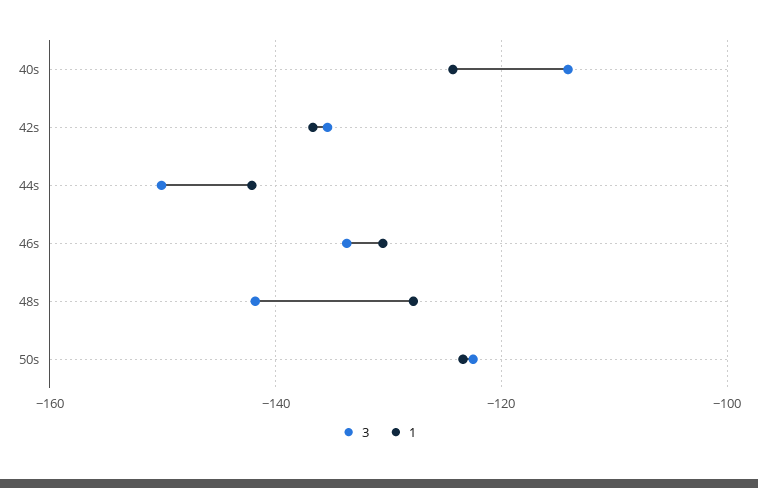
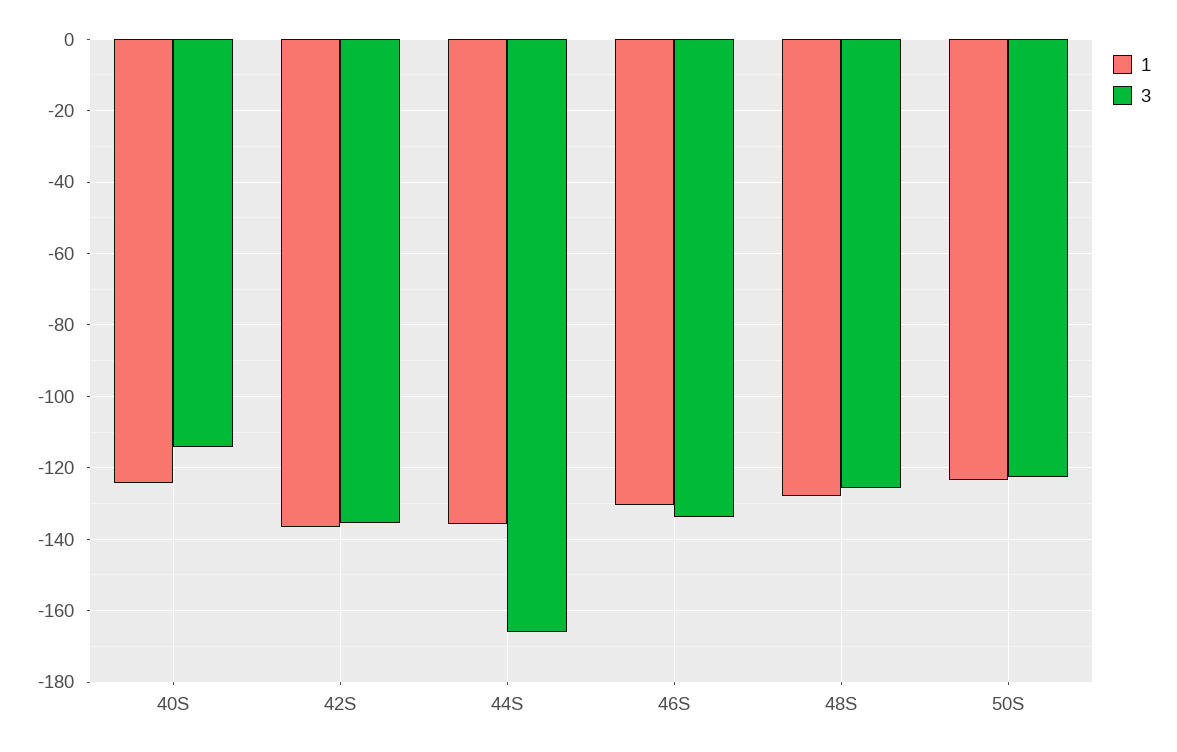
  {
    "3": {
      "40s": -114,
      "42s": -136,
-     "44s": -150,
+     "44s": -166,
      "46s": -134,
-     "48s": -142,
+     "48s": -126,
      "50s": -122
    },
    "1": {
      "40s": -124,
      "42s": -136,
-     "44s": -142,
+     "44s": -136,
      "46s": -130,
      "48s": -128,
      "50s": -124
    }
  }

